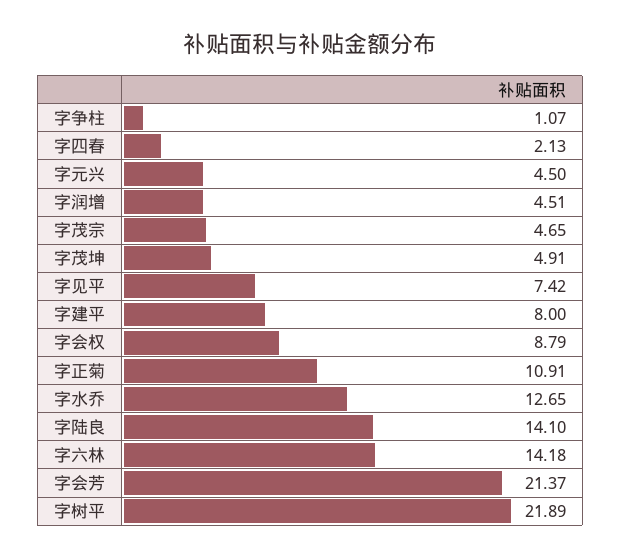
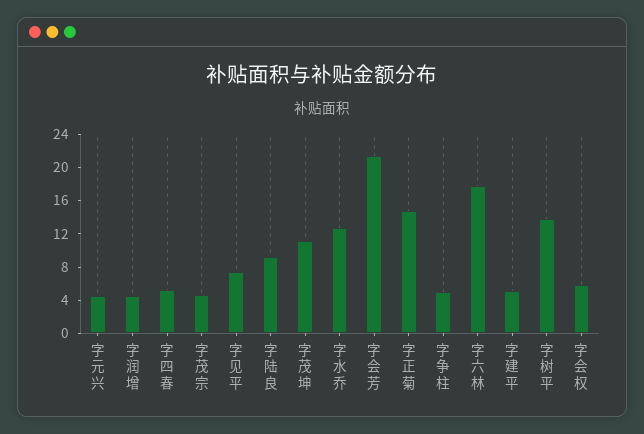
  {
-   "字争柱": 1.07,
+   "字争柱": 5,
-   "字四春": 2.13,
+   "字四春": 5,
    "字元兴": 4.5,
    "字润增": 4.51,
    "字茂宗": 4.65,
-   "字茂坤": 4.91,
+   "字茂坤": 11,
    "字见平": 7.42,
-   "字建平": 8,
+   "字建平": 5,
-   "字会权": 8.79,
+   "字会权": 6,
-   "字正菊": 10.91,
+   "字正菊": 15,
    "字水乔": 12.65,
-   "字陆良": 14.1,
+   "字陆良": 9,
-   "字六林": 14.18,
+   "字六林": 18,
    "字会芳": 21.37,
-   "字树平": 21.89
+   "字树平": 14
  }

